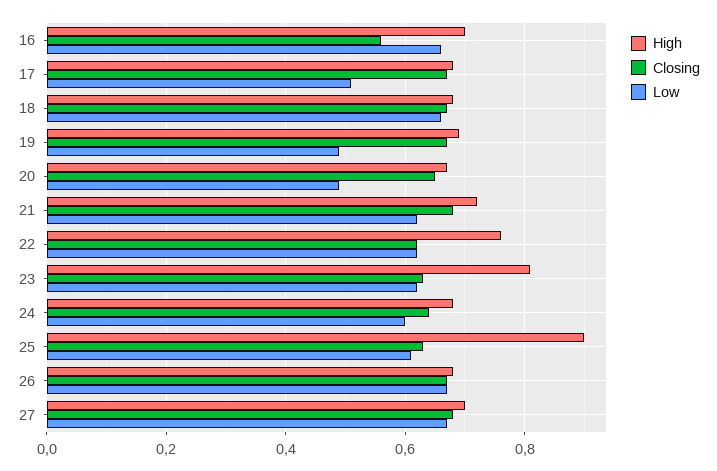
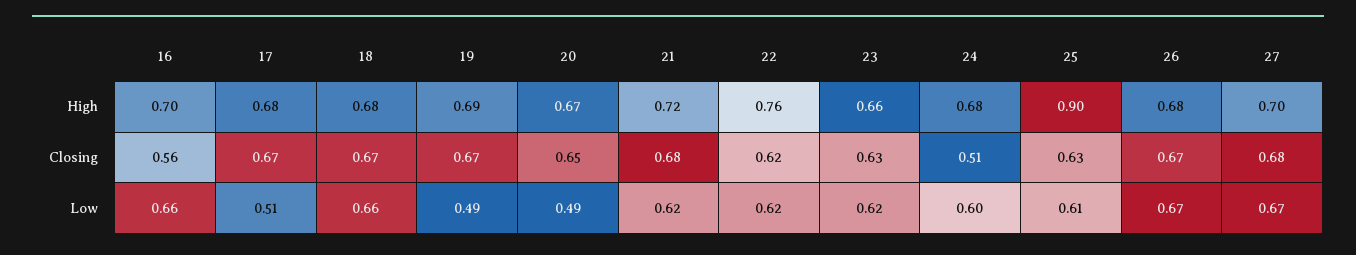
  {
    "High": {
      "16": 0.7,
      "17": 0.68,
      "18": 0.68,
      "19": 0.69,
      "20": 0.67,
      "21": 0.72,
      "22": 0.76,
-     "23": 0.8,
+     "23": 0.66,
      "24": 0.68,
      "25": 0.9,
      "26": 0.68,
      "27": 0.7
    },
    "Closing": {
      "16": 0.56,
      "17": 0.67,
      "18": 0.67,
      "19": 0.67,
      "20": 0.65,
      "21": 0.68,
      "22": 0.62,
      "23": 0.63,
-     "24": 0.65,
+     "24": 0.51,
      "25": 0.63,
      "26": 0.67,
      "27": 0.68
    },
    "Low": {
      "16": 0.66,
      "17": 0.51,
      "18": 0.66,
      "19": 0.49,
      "20": 0.49,
      "21": 0.62,
      "22": 0.62,
      "23": 0.62,
      "24": 0.6,
      "25": 0.61,
      "26": 0.67,
      "27": 0.67
    }
  }

